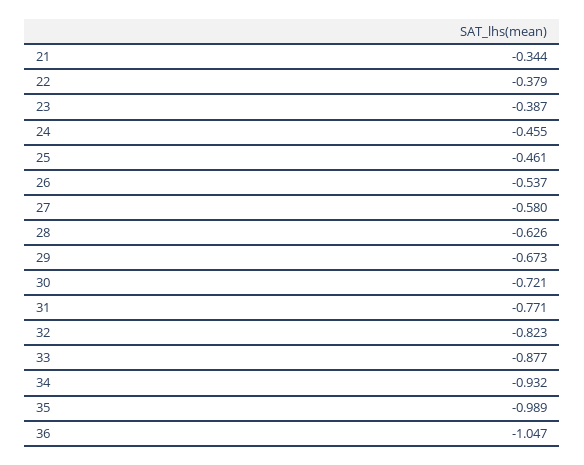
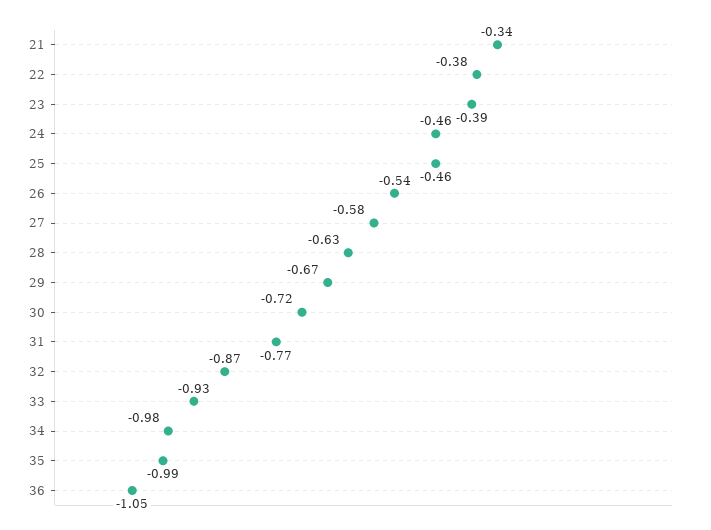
  {
    "21": -0.344,
    "22": -0.379,
    "23": -0.387,
    "24": -0.455,
    "25": -0.461,
    "26": -0.537,
    "27": -0.58,
    "28": -0.626,
    "29": -0.673,
    "30": -0.721,
    "31": -0.771,
-   "32": -0.823,
+   "32": -0.87,
-   "33": -0.877,
+   "33": -0.93,
-   "34": -0.932,
+   "34": -0.98,
    "35": -0.989,
    "36": -1.047
  }

